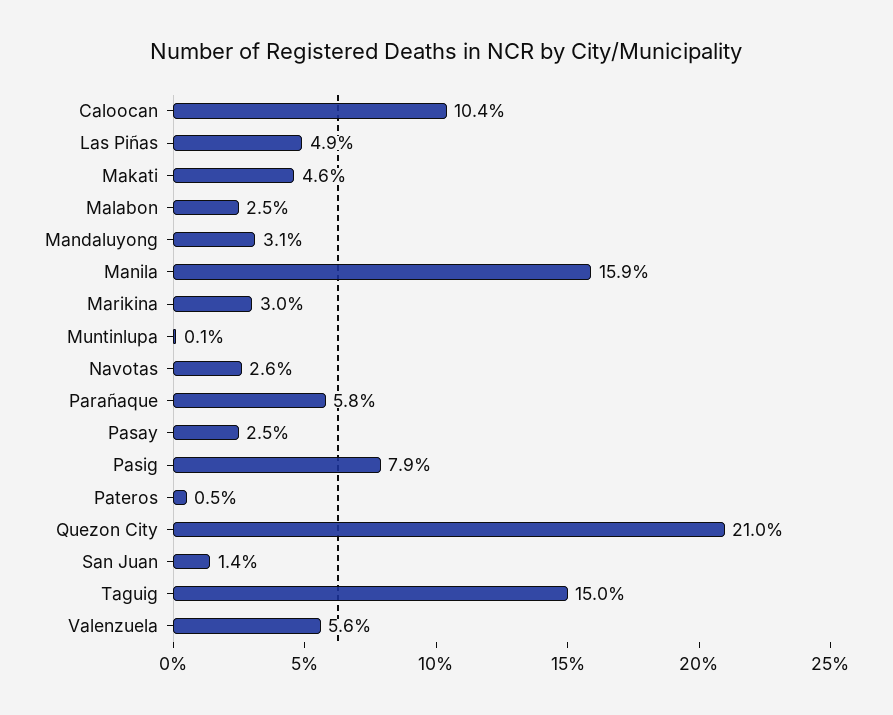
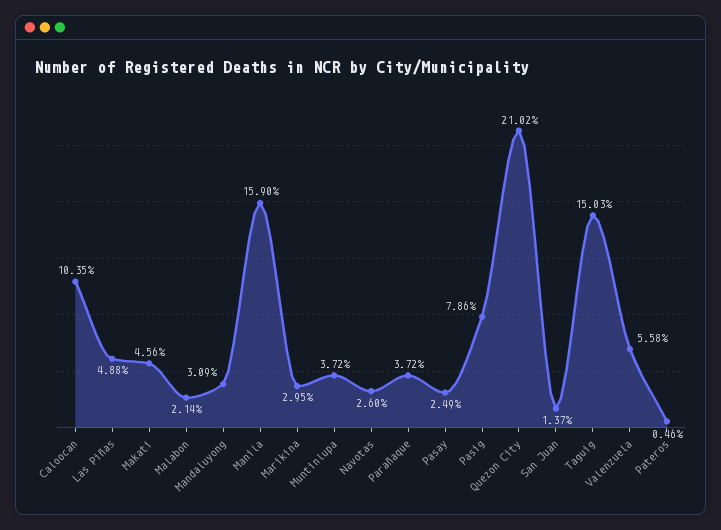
  {
    "Caloocan": 10.35,
    "Las Piñas": 4.88,
    "Makati": 4.56,
-   "Malabon": 2.5,
+   "Malabon": 2.14,
    "Mandaluyong": 3.09,
    "Manila": 15.9,
    "Marikina": 2.95,
-   "Muntinlupa": 0.1,
+   "Muntinlupa": 3.72,
    "Navotas": 2.6,
-   "Parañaque": 5.8,
+   "Parañaque": 3.72,
    "Pasay": 2.49,
    "Pasig": 7.86,
    "Pateros": 0.46,
    "Quezon City": 21.02,
    "San Juan": 1.37,
    "Taguig": 15.03,
    "Valenzuela": 5.58
  }

